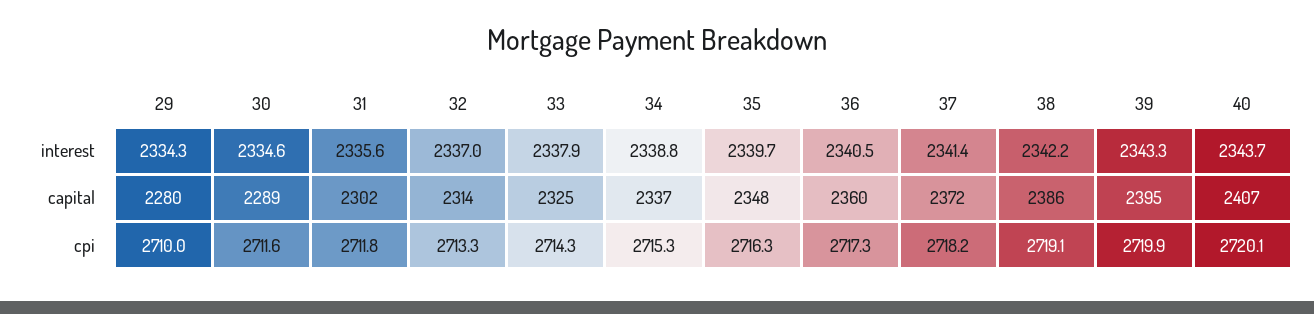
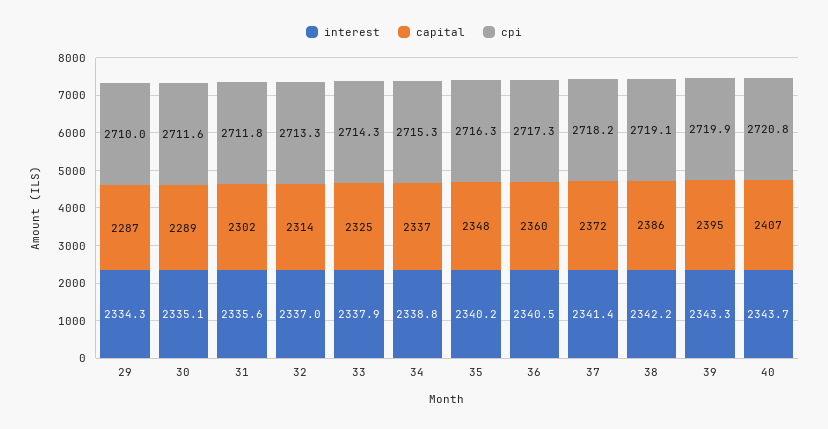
  {
    "interest": {
      "29": 2334.3,
-     "30": 2334.6,
+     "30": 2335.1,
      "31": 2335.6,
      "32": 2337,
      "33": 2337.9,
      "34": 2338.8,
-     "35": 2339.7,
+     "35": 2340.2,
      "36": 2340.5,
      "37": 2341.4,
      "38": 2342.2,
      "39": 2343.3,
      "40": 2343.7
    },
    "capital": {
-     "29": 2280,
+     "29": 2287,
      "30": 2289,
      "31": 2302,
      "32": 2314,
      "33": 2325,
      "34": 2337,
      "35": 2348,
      "36": 2360,
      "37": 2372,
      "38": 2386,
      "39": 2395,
      "40": 2407
    },
    "cpi": {
      "29": 2710,
      "30": 2711.6,
      "31": 2711.8,
      "32": 2713.3,
      "33": 2714.3,
      "34": 2715.3,
      "35": 2716.3,
      "36": 2717.3,
      "37": 2718.2,
      "38": 2719.1,
      "39": 2719.9,
-     "40": 2720.1
+     "40": 2720.8
    }
  }

